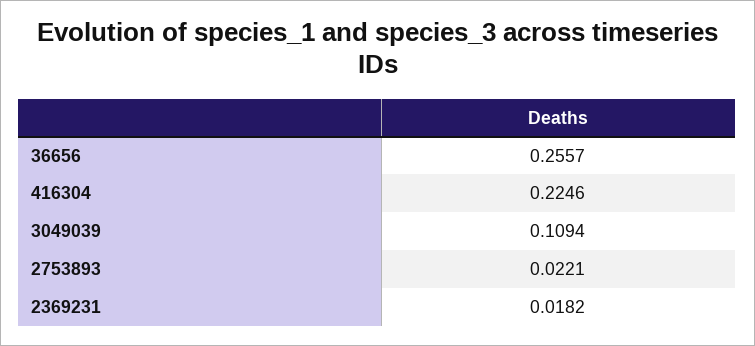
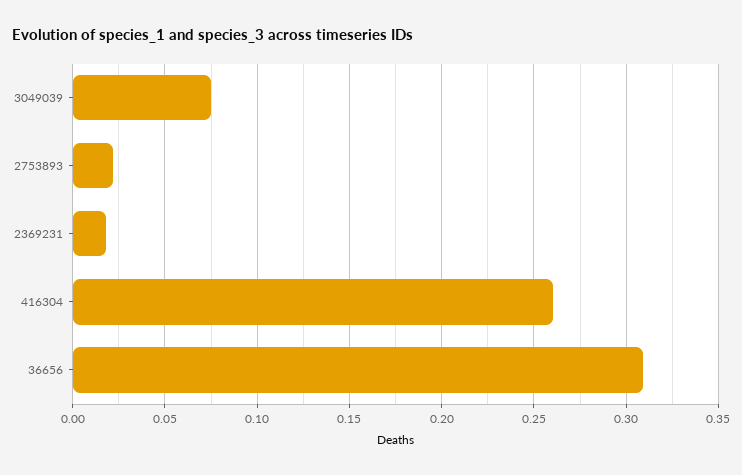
  {
-   "36656": 0.2557,
+   "36656": 0.31,
-   "416304": 0.2246,
+   "416304": 0.26,
-   "3049039": 0.1094,
+   "3049039": 0.075,
    "2753893": 0.0221,
    "2369231": 0.0182
  }

